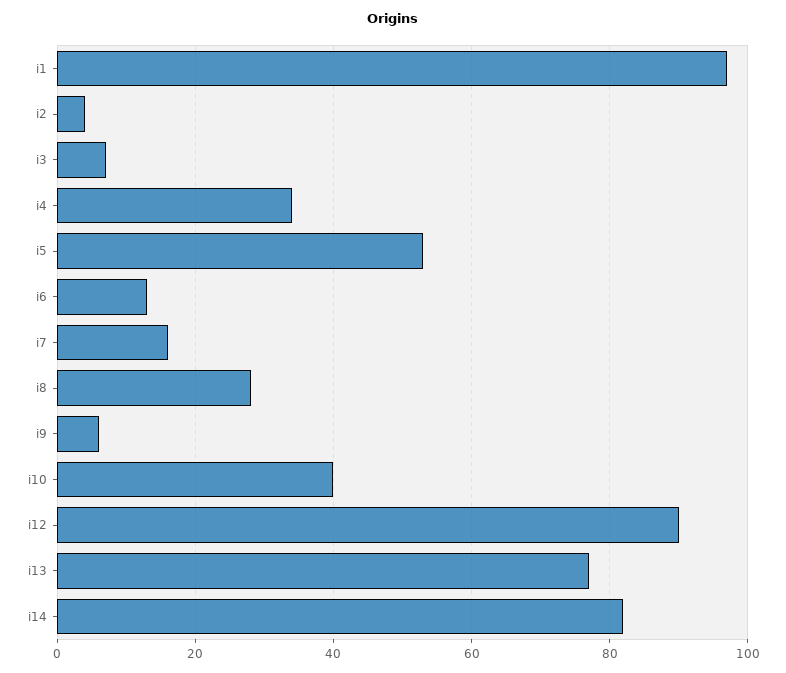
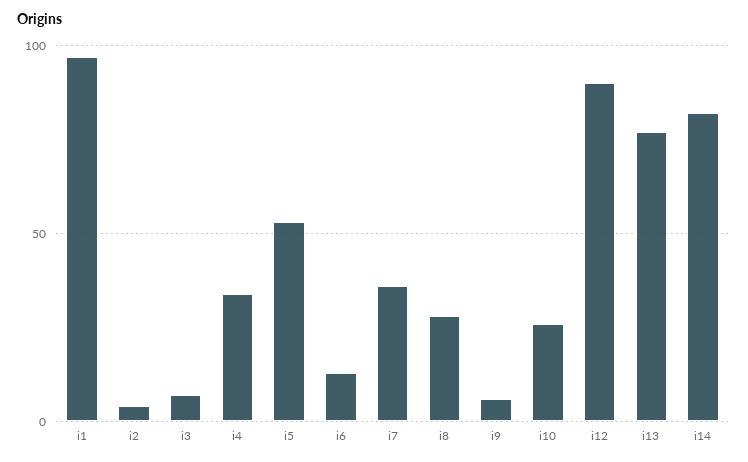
  {
    "i1": 95,
    "i2": 5,
    "i3": 5,
    "i4": 35,
    "i5": 55,
    "i6": 15,
-   "i7": 15,
+   "i7": 35,
    "i8": 30,
    "i9": 5,
-   "i10": 40,
+   "i10": 25,
    "i12": 90,
    "i13": 75,
    "i14": 80
  }

